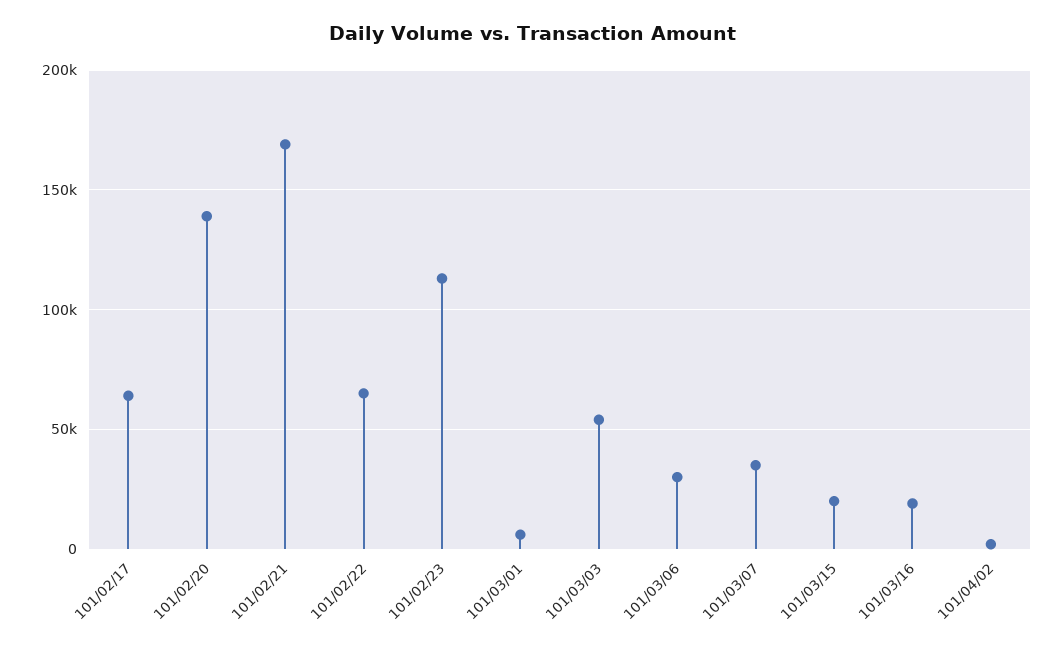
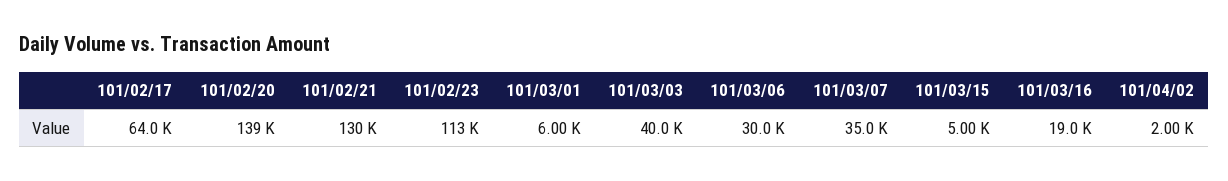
  {
    "101/02/17": 64000,
    "101/02/20": 139000,
-   "101/02/21": 170000,
+   "101/02/21": 130000,
-   "101/02/22": 65000,
    "101/02/23": 113000,
    "101/03/01": 6000,
-   "101/03/03": 55000,
+   "101/03/03": 40000,
    "101/03/06": 30000,
    "101/03/07": 35000,
-   "101/03/15": 20000,
+   "101/03/15": 5000,
    "101/03/16": 19000,
    "101/04/02": 2000
  }

